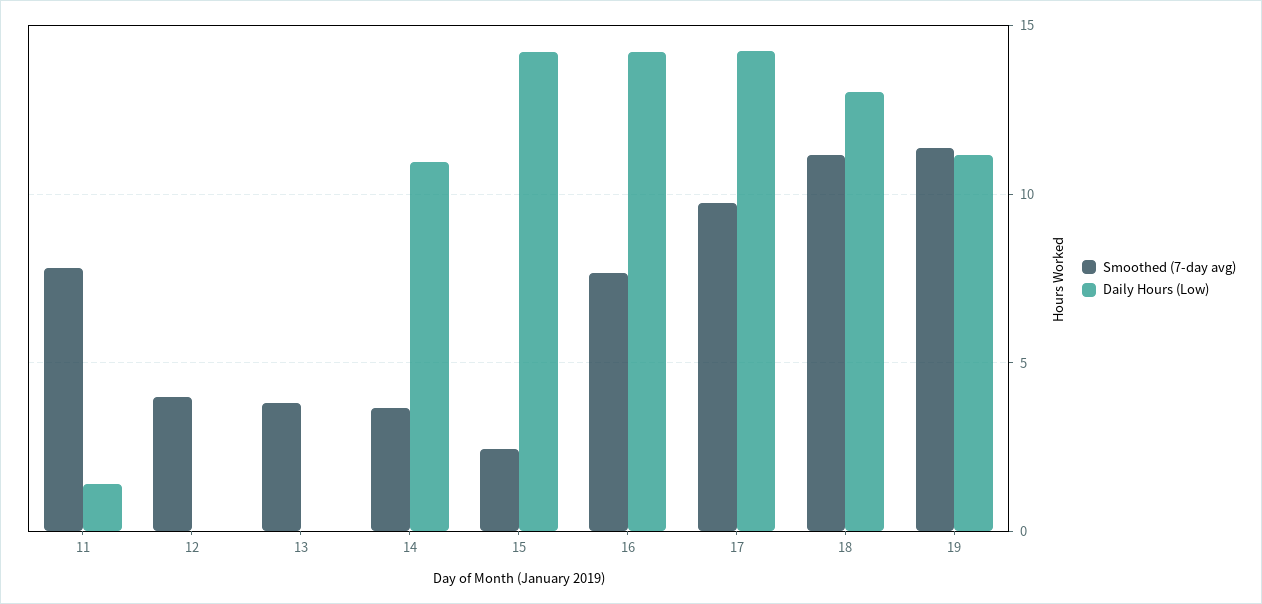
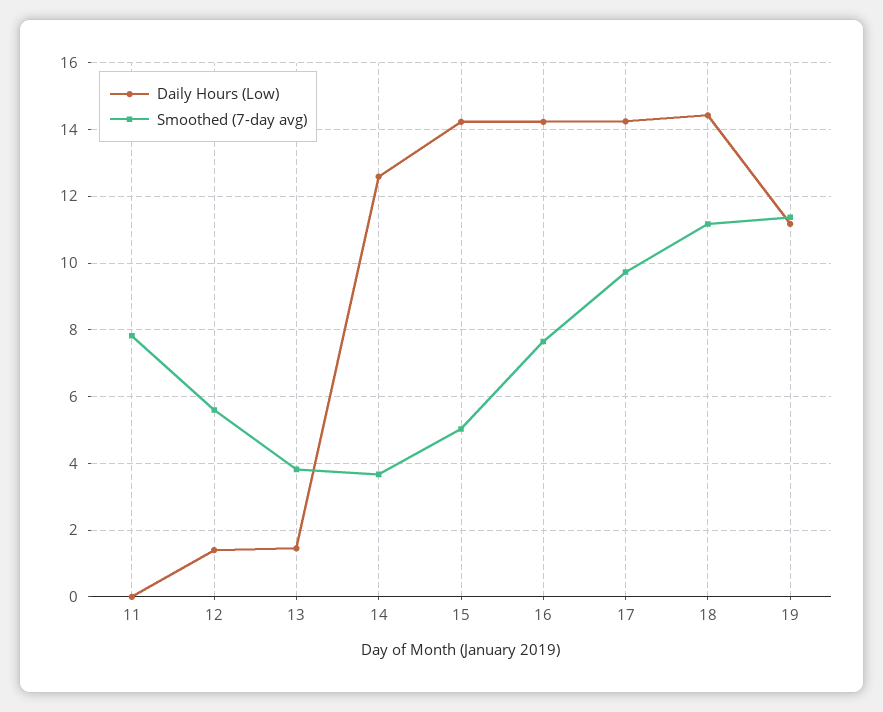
  {
    "Smoothed (7-day avg)": {
      "11": 7.8,
-     "12": 4,
+     "12": 5.6,
      "13": 3.8,
      "14": 3.6,
-     "15": 2.5,
+     "15": 5,
      "16": 7.6,
      "17": 9.8,
      "18": 11.2,
      "19": 11.4
    },
    "Daily Hours (Low)": {
-     "11": 1.5,
+     "11": 0,
-     "12": 0,
+     "12": 1.4,
-     "13": 0,
+     "13": 1.4,
-     "14": 11,
+     "14": 12.6,
      "15": 14.2,
      "16": 14.2,
      "17": 14.2,
-     "18": 13,
+     "18": 14.4,
      "19": 11.2
    }
  }

